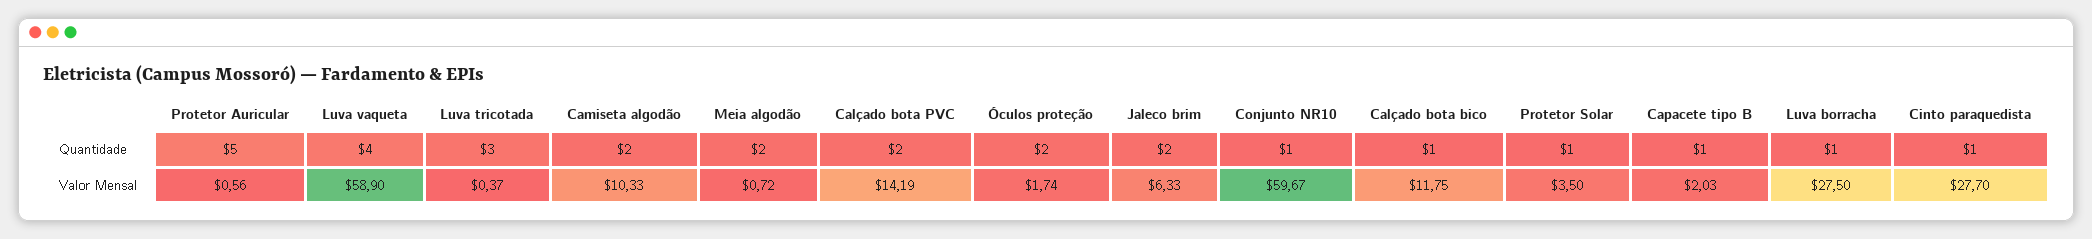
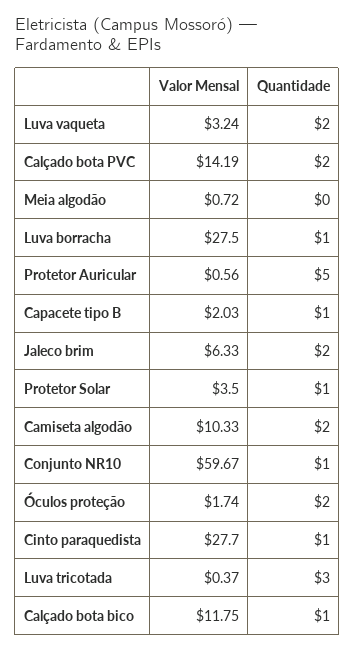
  {
    "Protetor Auricular": {
      "Quantidade": 5,
      "Valor Mensal": 0.56
    },
    "Luva vaqueta": {
-     "Quantidade": 4,
+     "Quantidade": 2,
-     "Valor Mensal": 58.9
+     "Valor Mensal": 3.24
    },
    "Luva tricotada": {
      "Quantidade": 3,
      "Valor Mensal": 0.37
    },
    "Camiseta algodão": {
      "Quantidade": 2,
      "Valor Mensal": 10.33
    },
    "Meia algodão": {
-     "Quantidade": 2,
+     "Quantidade": 0,
      "Valor Mensal": 0.72
    },
    "Calçado bota PVC": {
      "Quantidade": 2,
      "Valor Mensal": 14.19
    },
    "Óculos proteção": {
      "Quantidade": 2,
      "Valor Mensal": 1.74
    },
    "Jaleco brim": {
      "Quantidade": 2,
      "Valor Mensal": 6.33
    },
    "Conjunto NR10": {
      "Quantidade": 1,
      "Valor Mensal": 59.67
    },
    "Calçado bota bico": {
      "Quantidade": 1,
      "Valor Mensal": 11.75
    },
    "Protetor Solar": {
      "Quantidade": 1,
      "Valor Mensal": 3.5
    },
    "Capacete tipo B": {
      "Quantidade": 1,
      "Valor Mensal": 2.03
    },
    "Luva borracha": {
      "Quantidade": 1,
      "Valor Mensal": 27.5
    },
    "Cinto paraquedista": {
      "Quantidade": 1,
      "Valor Mensal": 27.7
    }
  }

